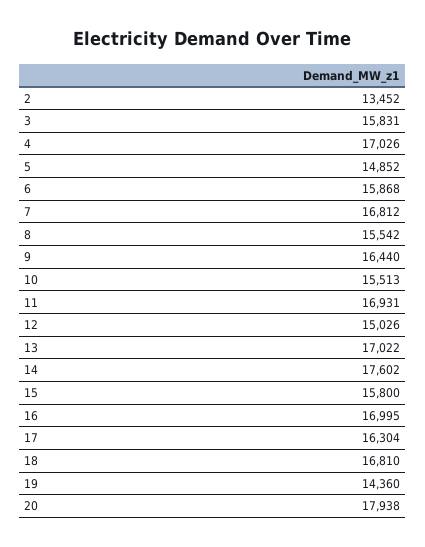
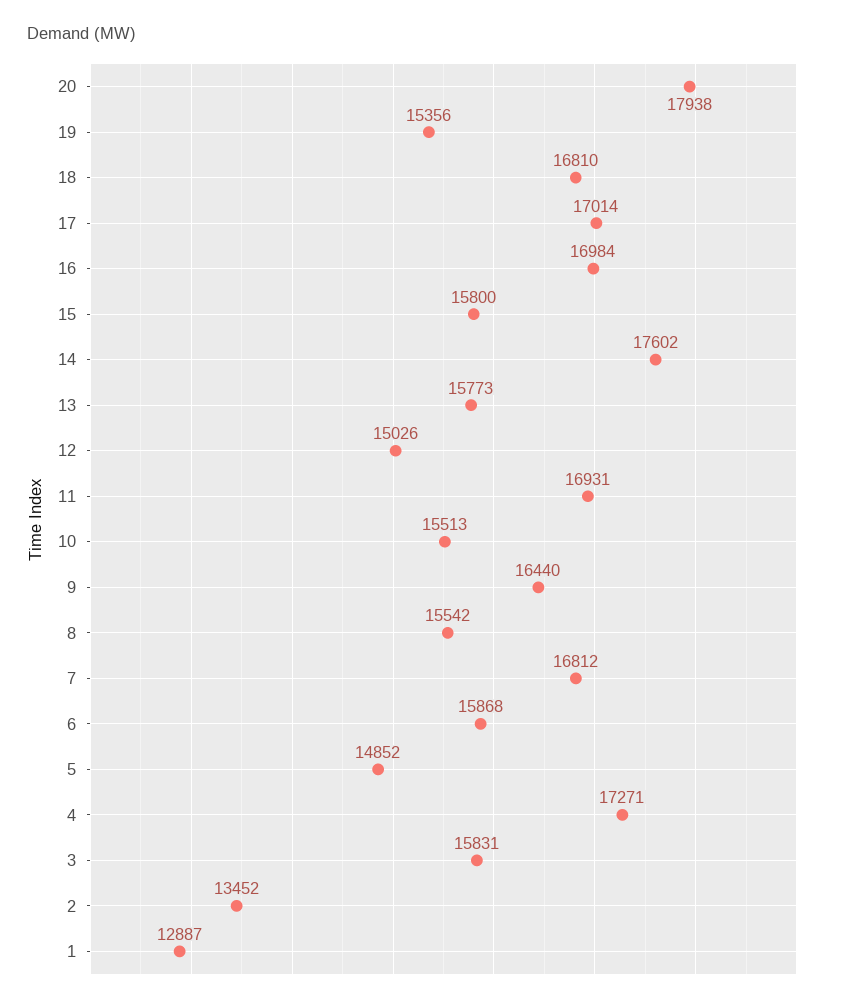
  {
    "2": 13452,
    "3": 15831,
-   "4": 17026,
+   "4": 17271,
    "5": 14852,
    "6": 15868,
    "7": 16812,
    "8": 15542,
    "9": 16440,
    "10": 15513,
    "11": 16931,
    "12": 15026,
-   "13": 17022,
+   "13": 15773,
    "14": 17602,
    "15": 15800,
-   "16": 16995,
+   "16": 16984,
-   "17": 16304,
+   "17": 17014,
    "18": 16810,
-   "19": 14360,
+   "19": 15356,
-   "20": 17938
+   "20": 17938,
+   "1": 12887
  }

